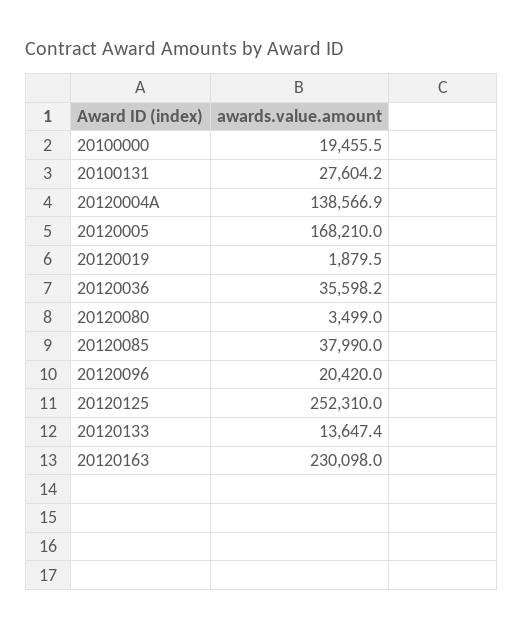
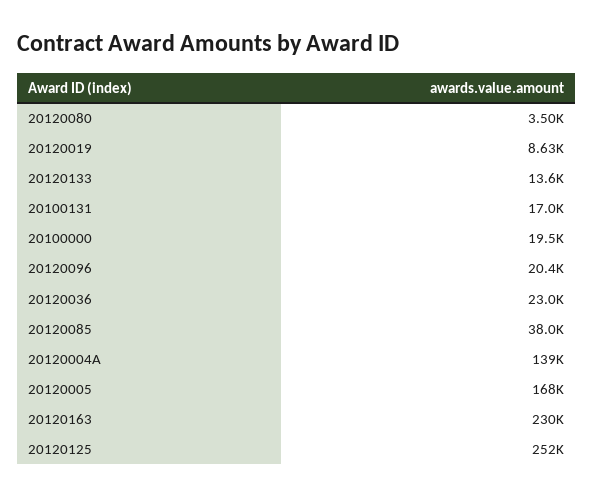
  {
    "20100000": 19455.5,
-   "20100131": 27604.2,
+   "20100131": 17000,
    "20120004A": 138566.9,
    "20120005": 168210,
-   "20120019": 1879.5,
+   "20120019": 8630,
-   "20120036": 35598.2,
+   "20120036": 23000,
    "20120080": 3499,
    "20120085": 37990,
    "20120096": 20420,
    "20120125": 252310,
    "20120133": 13647.4,
    "20120163": 230098
  }

